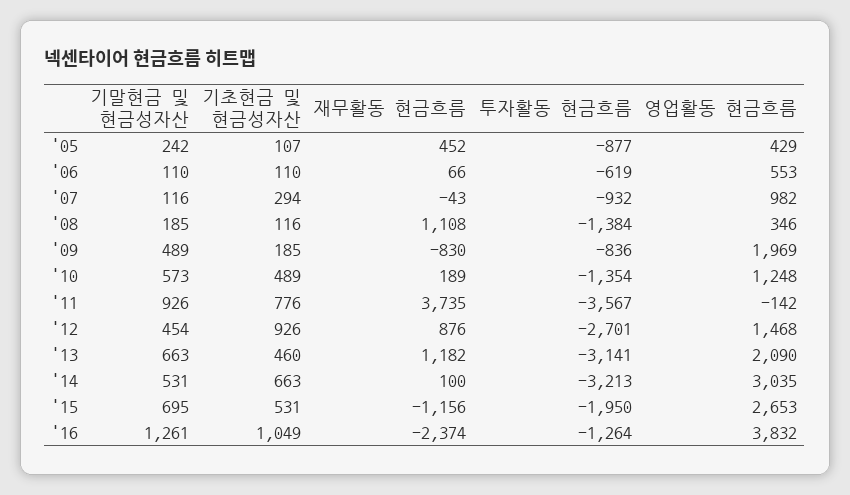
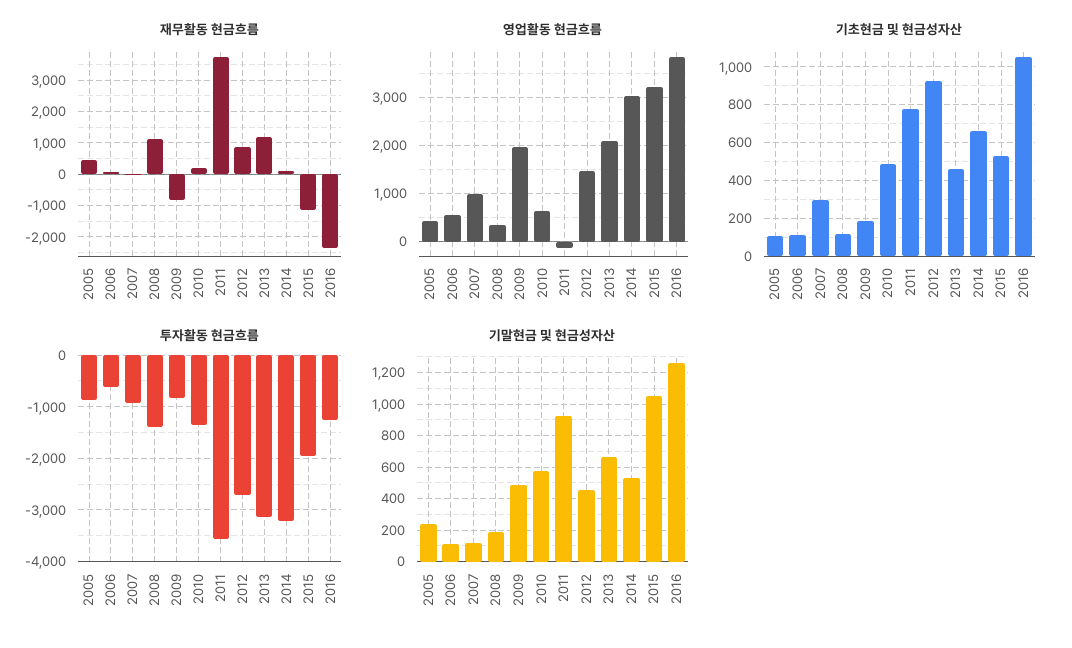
  {
    "기말현금 및 현금성자산": {
      "'05": 242,
      "'06": 110,
      "'07": 116,
      "'08": 185,
      "'09": 489,
      "'10": 573,
      "'11": 926,
      "'12": 454,
      "'13": 663,
      "'14": 531,
-     "'15": 695,
+     "'15": 1050,
      "'16": 1261
    },
    "기초현금 및 현금성자산": {
      "'05": 107,
      "'06": 110,
      "'07": 294,
      "'08": 116,
      "'09": 185,
      "'10": 489,
      "'11": 776,
      "'12": 926,
      "'13": 460,
      "'14": 663,
      "'15": 531,
      "'16": 1049
    },
    "재무활동 현금흐름": {
      "'05": 452,
      "'06": 66,
      "'07": -43,
      "'08": 1108,
      "'09": -830,
      "'10": 189,
      "'11": 3735,
      "'12": 876,
      "'13": 1182,
      "'14": 100,
      "'15": -1156,
      "'16": -2374
    },
    "투자활동 현금흐름": {
      "'05": -877,
      "'06": -619,
      "'07": -932,
      "'08": -1384,
      "'09": -836,
      "'10": -1354,
      "'11": -3567,
      "'12": -2701,
      "'13": -3141,
      "'14": -3213,
      "'15": -1950,
      "'16": -1264
    },
    "영업활동 현금흐름": {
      "'05": 429,
      "'06": 553,
      "'07": 982,
      "'08": 346,
      "'09": 1969,
-     "'10": 1248,
+     "'10": 600,
      "'11": -142,
      "'12": 1468,
      "'13": 2090,
      "'14": 3035,
-     "'15": 2653,
+     "'15": 3200,
      "'16": 3832
    }
  }

